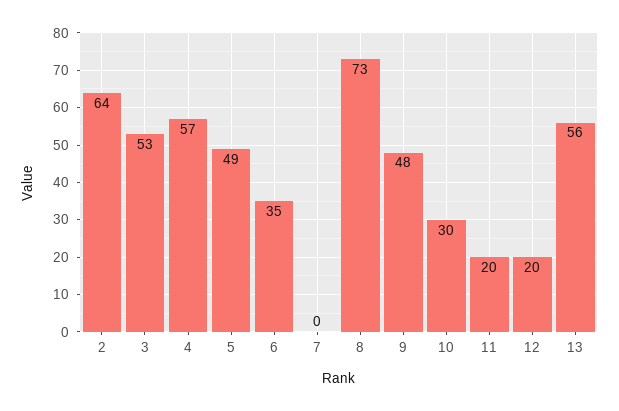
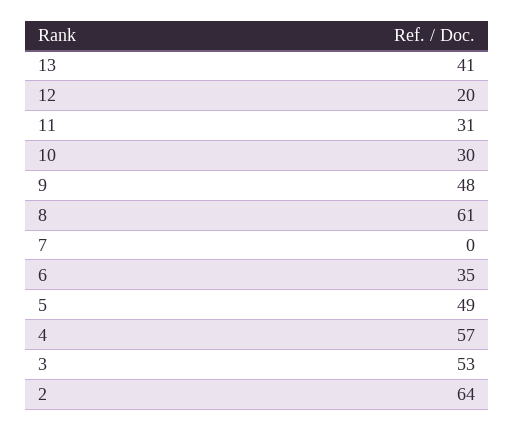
  {
    "2": 64,
    "3": 53,
    "4": 57,
    "5": 49,
    "6": 35,
    "7": 0,
-   "8": 73,
+   "8": 61,
    "9": 48,
    "10": 30,
-   "11": 20,
+   "11": 31,
    "12": 20,
-   "13": 56
+   "13": 41
  }

